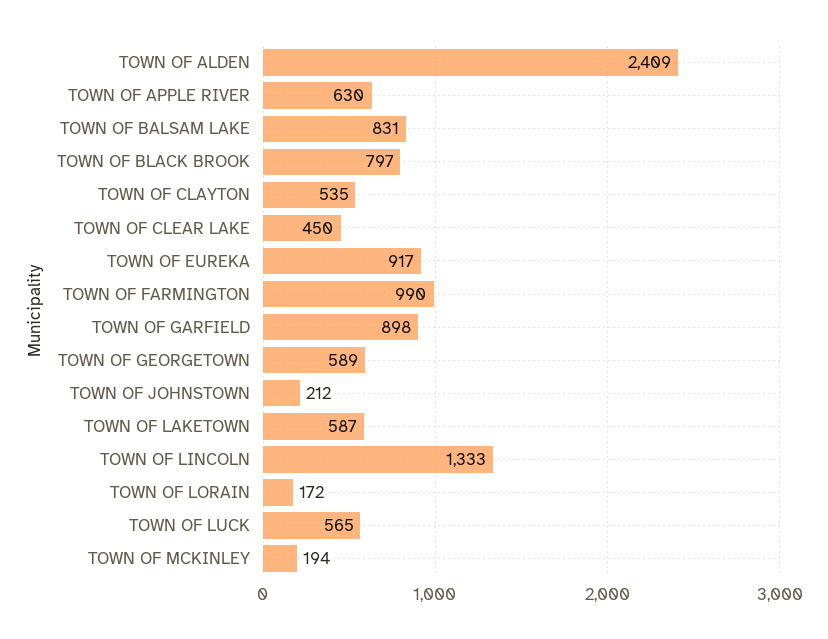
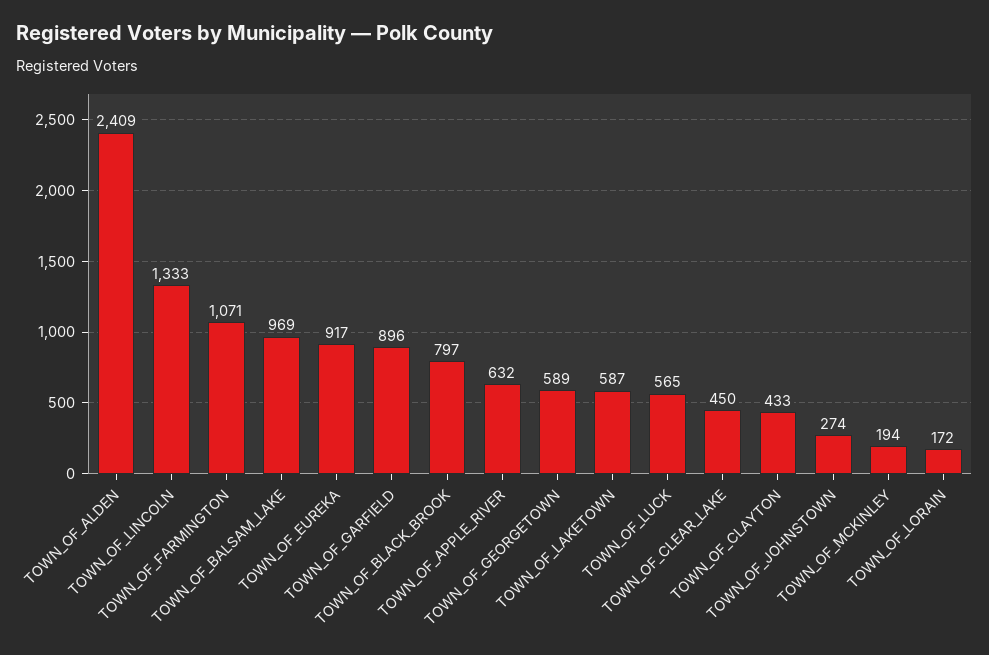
  {
    "TOWN OF ALDEN": 2409,
-   "TOWN OF APPLE RIVER": 630,
+   "TOWN OF APPLE RIVER": 632,
-   "TOWN OF BALSAM LAKE": 831,
+   "TOWN OF BALSAM LAKE": 969,
    "TOWN OF BLACK BROOK": 797,
-   "TOWN OF CLAYTON": 535,
+   "TOWN OF CLAYTON": 433,
    "TOWN OF CLEAR LAKE": 450,
    "TOWN OF EUREKA": 917,
-   "TOWN OF FARMINGTON": 990,
+   "TOWN OF FARMINGTON": 1071,
-   "TOWN OF GARFIELD": 898,
+   "TOWN OF GARFIELD": 896,
    "TOWN OF GEORGETOWN": 589,
-   "TOWN OF JOHNSTOWN": 212,
+   "TOWN OF JOHNSTOWN": 274,
    "TOWN OF LAKETOWN": 587,
    "TOWN OF LINCOLN": 1333,
    "TOWN OF LORAIN": 172,
    "TOWN OF LUCK": 565,
    "TOWN OF MCKINLEY": 194
  }

